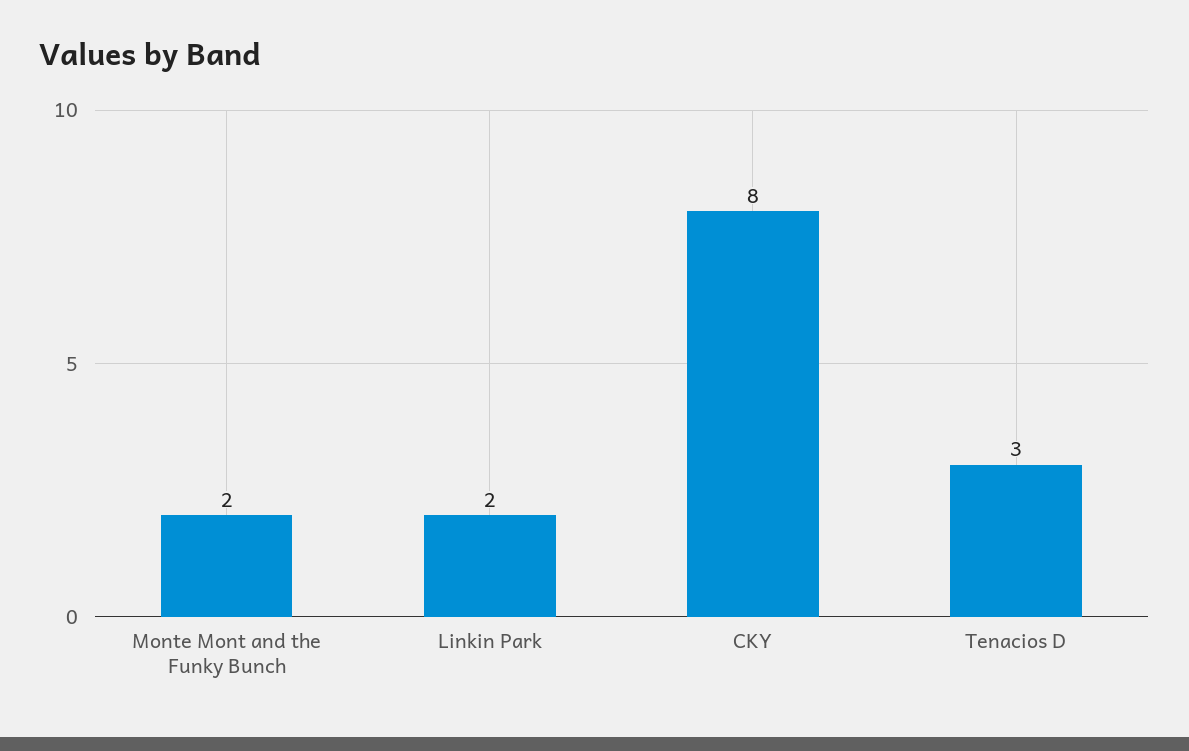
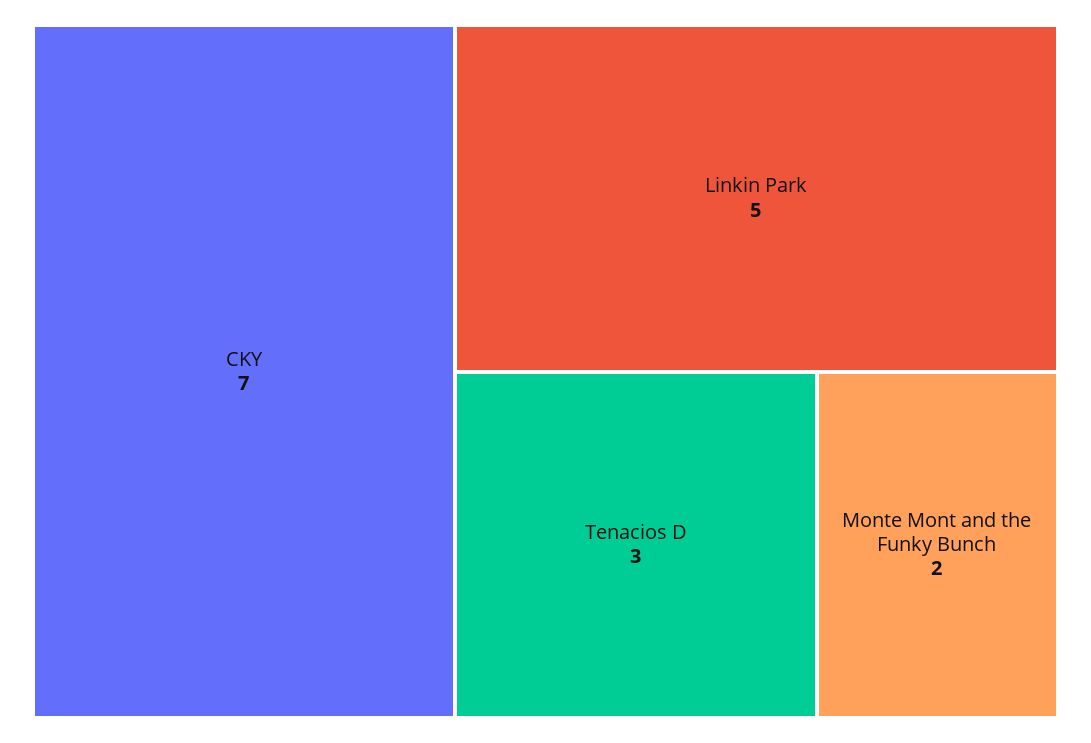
  {
    "Monte Mont and the Funky Bunch": 2,
-   "Linkin Park": 2,
+   "Linkin Park": 5,
-   "CKY": 8,
+   "CKY": 7,
    "Tenacios D": 3
  }

